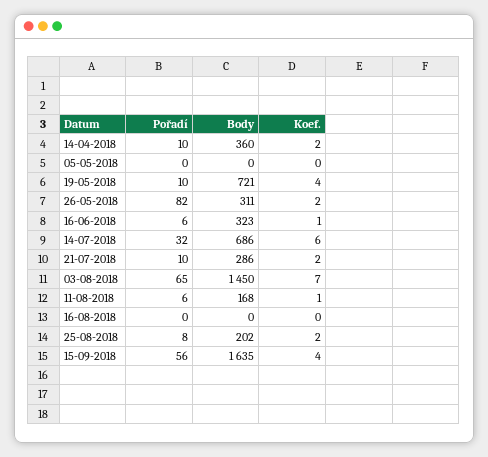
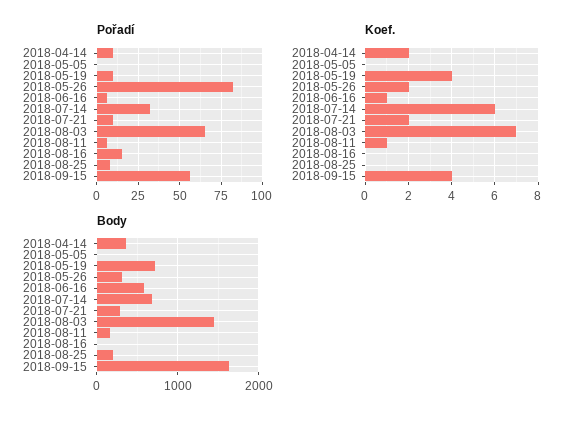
  {
    "Pořadí": {
      "14-04-2018": 10,
      "05-05-2018": 0,
      "19-05-2018": 10,
      "26-05-2018": 82,
      "16-06-2018": 6,
      "14-07-2018": 32,
      "21-07-2018": 10,
      "03-08-2018": 65,
      "11-08-2018": 6,
-     "16-08-2018": 0,
+     "16-08-2018": 15,
      "25-08-2018": 8,
      "15-09-2018": 56
    },
    "Body": {
      "14-04-2018": 360,
      "05-05-2018": 0,
      "19-05-2018": 721,
      "26-05-2018": 311,
-     "16-06-2018": 323,
+     "16-06-2018": 600,
      "14-07-2018": 686,
      "21-07-2018": 286,
      "03-08-2018": 1450,
      "11-08-2018": 168,
      "16-08-2018": 0,
      "25-08-2018": 202,
      "15-09-2018": 1635
    },
    "Koef.": {
      "14-04-2018": 2,
      "05-05-2018": 0,
      "19-05-2018": 4,
      "26-05-2018": 2,
      "16-06-2018": 1,
      "14-07-2018": 6,
      "21-07-2018": 2,
      "03-08-2018": 7,
      "11-08-2018": 1,
      "16-08-2018": 0,
-     "25-08-2018": 2,
+     "25-08-2018": 0,
      "15-09-2018": 4
    }
  }

